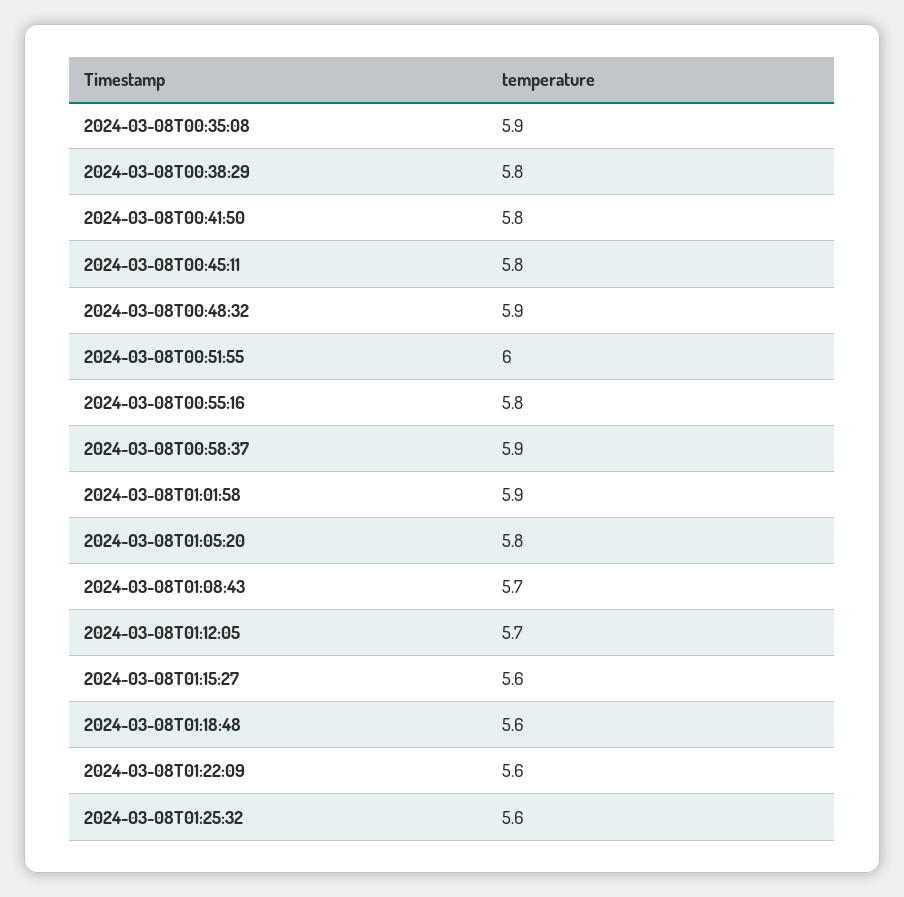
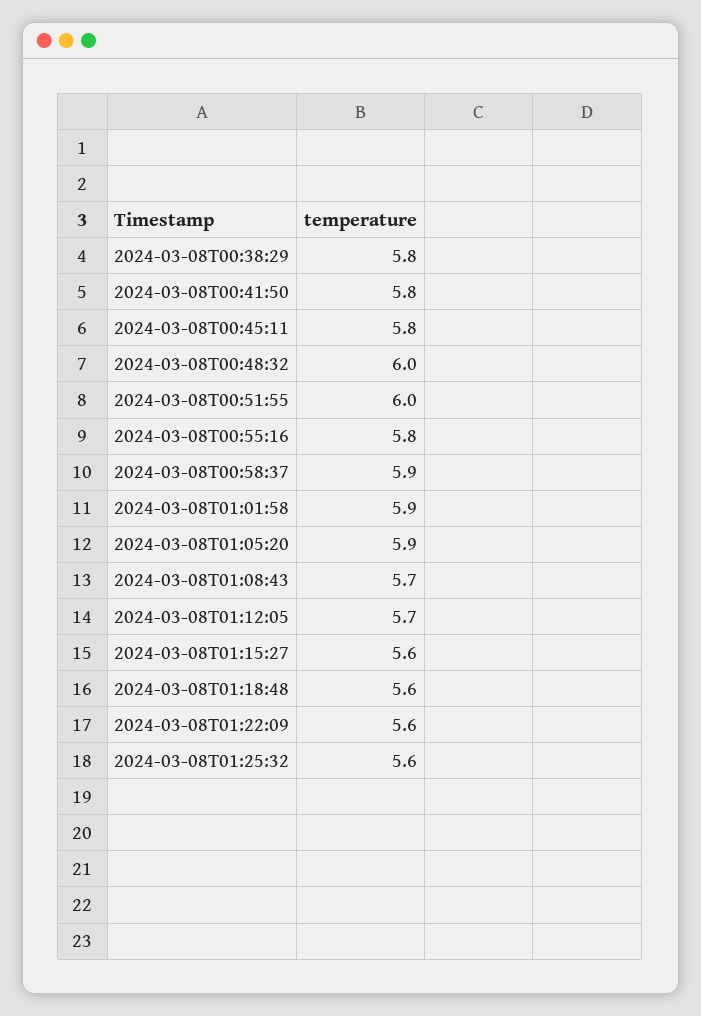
  {
-   "2024-03-08T00:35:08": 5.9,
    "2024-03-08T00:38:29": 5.8,
    "2024-03-08T00:41:50": 5.8,
    "2024-03-08T00:45:11": 5.8,
-   "2024-03-08T00:48:32": 5.9,
+   "2024-03-08T00:48:32": 6,
    "2024-03-08T00:51:55": 6,
    "2024-03-08T00:55:16": 5.8,
    "2024-03-08T00:58:37": 5.9,
    "2024-03-08T01:01:58": 5.9,
-   "2024-03-08T01:05:20": 5.8,
+   "2024-03-08T01:05:20": 5.9,
    "2024-03-08T01:08:43": 5.7,
    "2024-03-08T01:12:05": 5.7,
    "2024-03-08T01:15:27": 5.6,
    "2024-03-08T01:18:48": 5.6,
    "2024-03-08T01:22:09": 5.6,
    "2024-03-08T01:25:32": 5.6
  }

